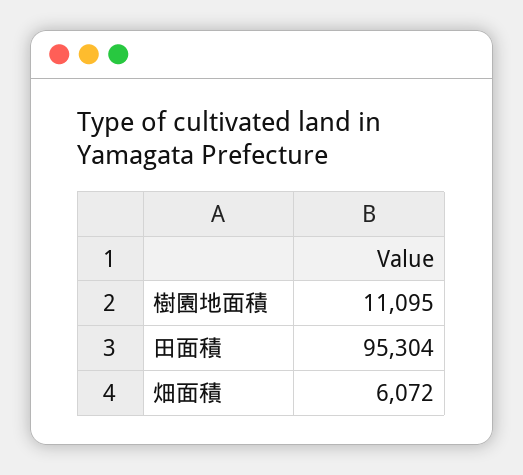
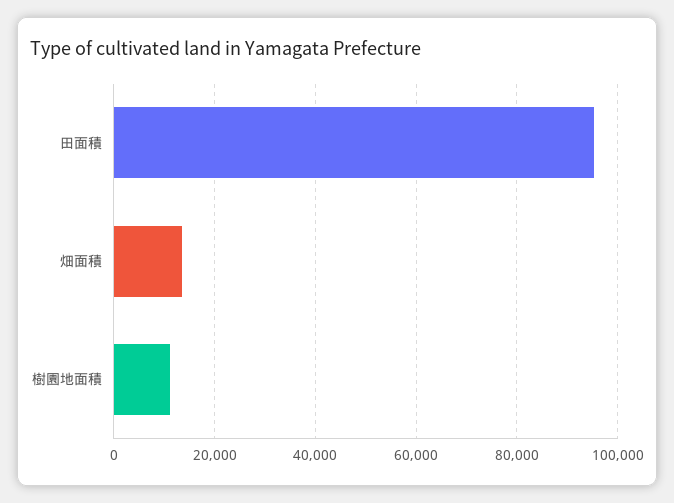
  {
    "樹園地面積": 11095,
    "田面積": 95304,
-   "畑面積": 6072
+   "畑面積": 14000
  }

